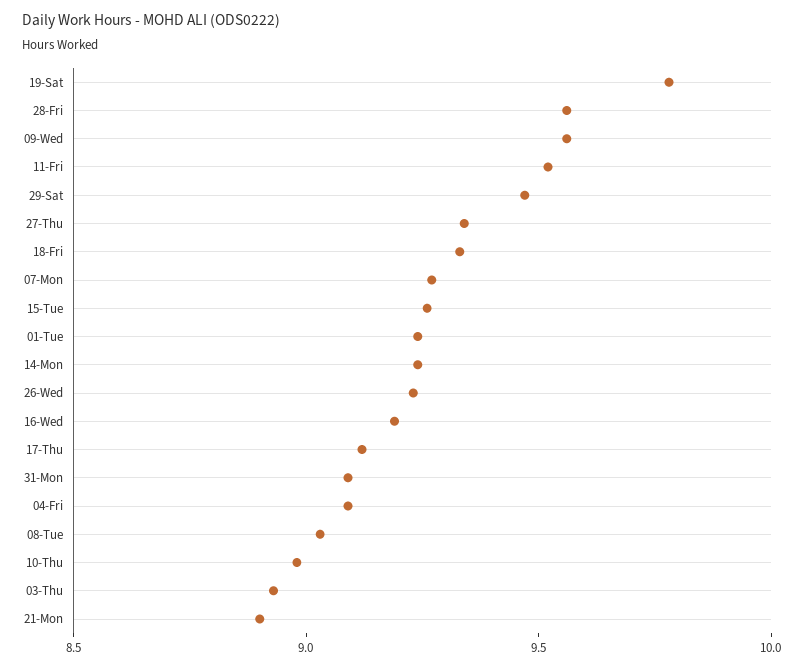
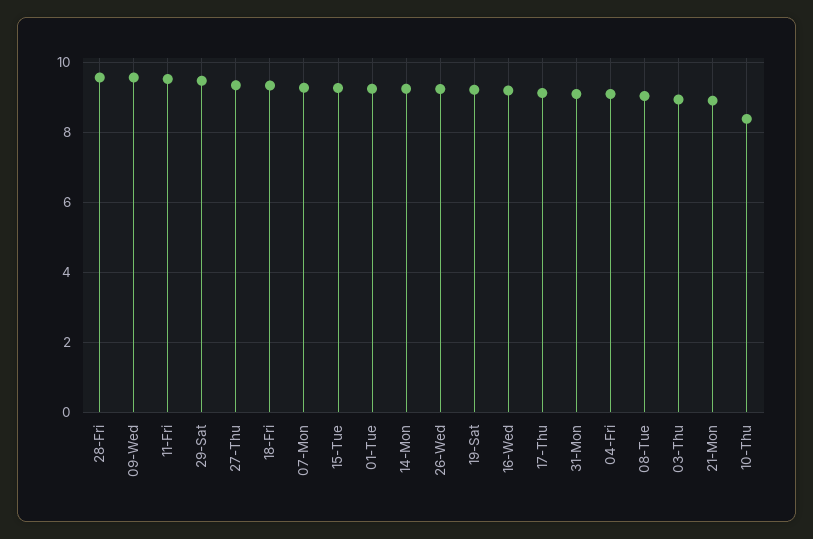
  {
-   "19-Sat": 9.8,
+   "19-Sat": 9.2,
    "28-Fri": 9.6,
    "09-Wed": 9.6,
    "11-Fri": 9.5,
    "29-Sat": 9.5,
    "27-Thu": 9.3,
    "18-Fri": 9.3,
    "07-Mon": 9.3,
    "15-Tue": 9.3,
    "01-Tue": 9.2,
    "14-Mon": 9.2,
    "26-Wed": 9.2,
    "16-Wed": 9.2,
    "17-Thu": 9.1,
    "31-Mon": 9.1,
    "04-Fri": 9.1,
    "08-Tue": 9,
-   "10-Thu": 9,
+   "10-Thu": 8.4,
    "03-Thu": 8.9,
    "21-Mon": 8.9
  }

